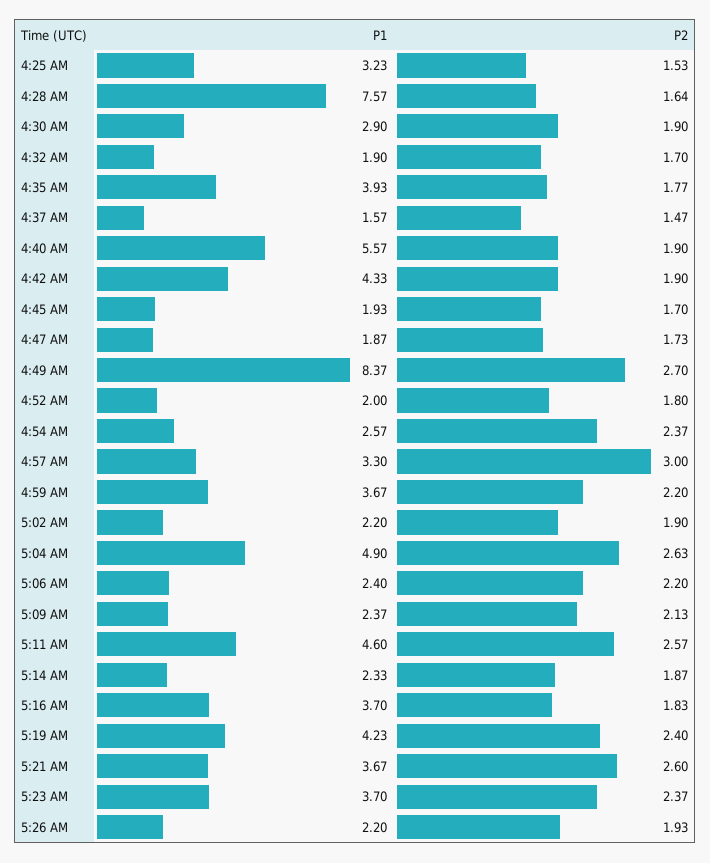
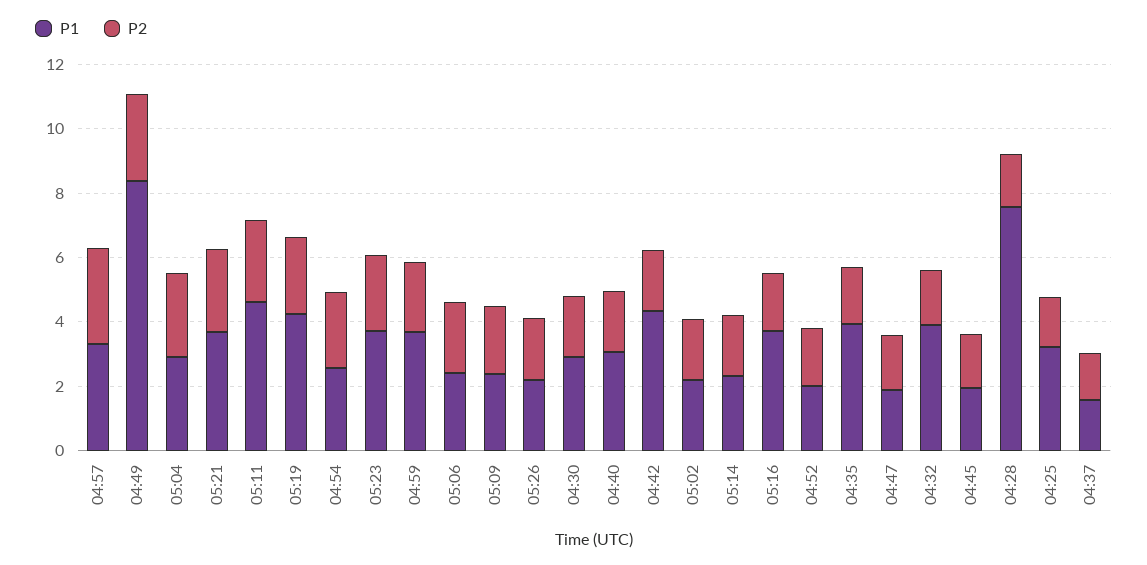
  {
    "P1": {
      "4:25 AM": 3.23,
      "4:28 AM": 7.57,
      "4:30 AM": 2.9,
-     "4:32 AM": 1.9,
+     "4:32 AM": 4,
      "4:35 AM": 3.93,
      "4:37 AM": 1.57,
-     "4:40 AM": 5.57,
+     "4:40 AM": 3,
      "4:42 AM": 4.33,
      "4:45 AM": 1.93,
      "4:47 AM": 1.87,
      "4:49 AM": 8.37,
      "4:52 AM": 2,
      "4:54 AM": 2.57,
      "4:57 AM": 3.3,
      "4:59 AM": 3.67,
      "5:02 AM": 2.2,
-     "5:04 AM": 4.9,
+     "5:04 AM": 3,
      "5:06 AM": 2.4,
      "5:09 AM": 2.37,
      "5:11 AM": 4.6,
      "5:14 AM": 2.33,
      "5:16 AM": 3.7,
      "5:19 AM": 4.23,
      "5:21 AM": 3.67,
      "5:23 AM": 3.7,
      "5:26 AM": 2.2
    },
    "P2": {
      "4:25 AM": 1.53,
      "4:28 AM": 1.64,
      "4:30 AM": 1.9,
      "4:32 AM": 1.7,
      "4:35 AM": 1.77,
      "4:37 AM": 1.47,
      "4:40 AM": 1.9,
      "4:42 AM": 1.9,
      "4:45 AM": 1.7,
      "4:47 AM": 1.73,
      "4:49 AM": 2.7,
      "4:52 AM": 1.8,
      "4:54 AM": 2.37,
      "4:57 AM": 3,
      "4:59 AM": 2.2,
      "5:02 AM": 1.9,
      "5:04 AM": 2.63,
      "5:06 AM": 2.2,
      "5:09 AM": 2.13,
      "5:11 AM": 2.57,
      "5:14 AM": 1.87,
      "5:16 AM": 1.83,
      "5:19 AM": 2.4,
      "5:21 AM": 2.6,
      "5:23 AM": 2.37,
      "5:26 AM": 1.93
    }
  }

